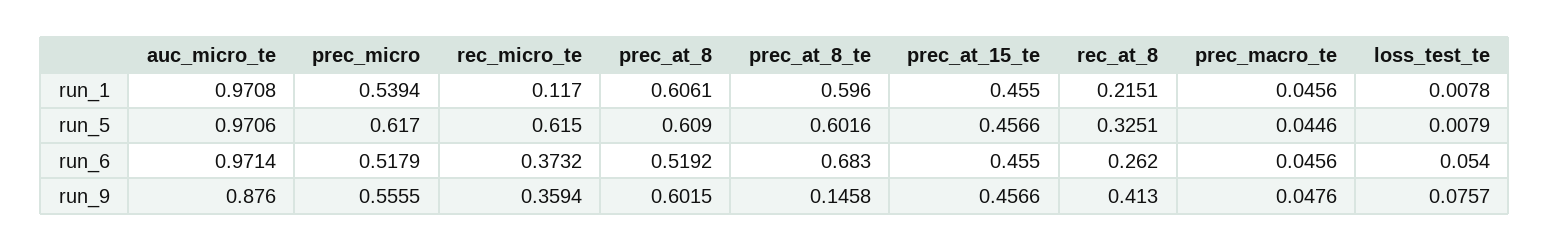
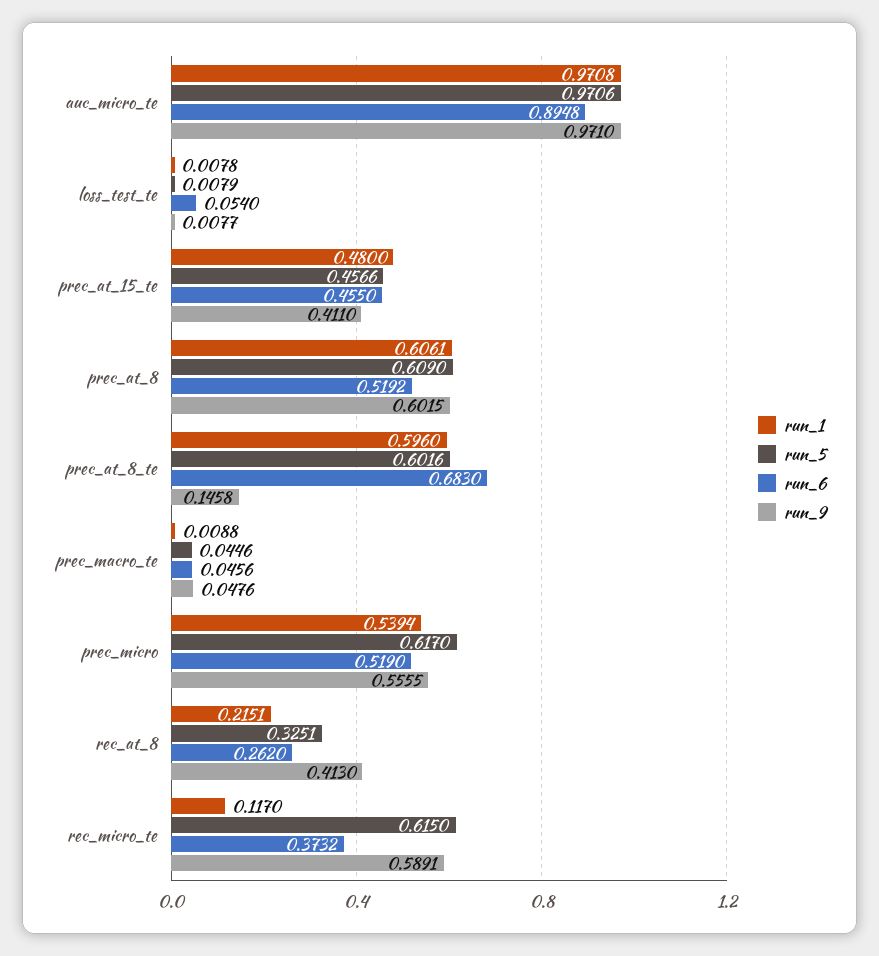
  {
    "run_1": {
      "auc_micro_te": 0.9708,
      "prec_micro": 0.5394,
      "rec_micro_te": 0.117,
      "prec_at_8": 0.6061,
      "prec_at_8_te": 0.596,
-     "prec_at_15_te": 0.455,
+     "prec_at_15_te": 0.48,
      "rec_at_8": 0.2151,
-     "prec_macro_te": 0.0456,
+     "prec_macro_te": 0.0088,
      "loss_test_te": 0.0078
    },
    "run_5": {
      "auc_micro_te": 0.9706,
      "prec_micro": 0.617,
      "rec_micro_te": 0.615,
      "prec_at_8": 0.609,
      "prec_at_8_te": 0.6016,
      "prec_at_15_te": 0.4566,
      "rec_at_8": 0.3251,
      "prec_macro_te": 0.0446,
      "loss_test_te": 0.0079
    },
    "run_6": {
-     "auc_micro_te": 0.9714,
+     "auc_micro_te": 0.8948,
-     "prec_micro": 0.5179,
+     "prec_micro": 0.519,
      "rec_micro_te": 0.3732,
      "prec_at_8": 0.5192,
      "prec_at_8_te": 0.683,
      "prec_at_15_te": 0.455,
      "rec_at_8": 0.262,
      "prec_macro_te": 0.0456,
      "loss_test_te": 0.054
    },
    "run_9": {
-     "auc_micro_te": 0.876,
+     "auc_micro_te": 0.971,
      "prec_micro": 0.5555,
-     "rec_micro_te": 0.3594,
+     "rec_micro_te": 0.5891,
      "prec_at_8": 0.6015,
      "prec_at_8_te": 0.1458,
-     "prec_at_15_te": 0.4566,
+     "prec_at_15_te": 0.411,
      "rec_at_8": 0.413,
      "prec_macro_te": 0.0476,
-     "loss_test_te": 0.0757
+     "loss_test_te": 0.0077
    }
  }

